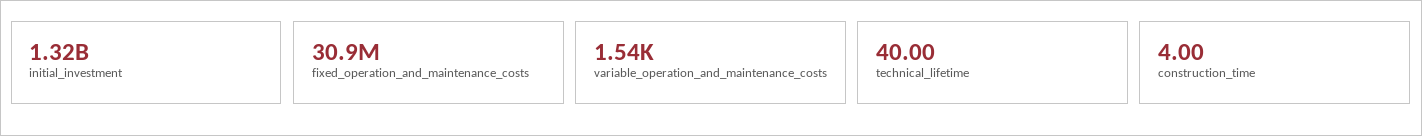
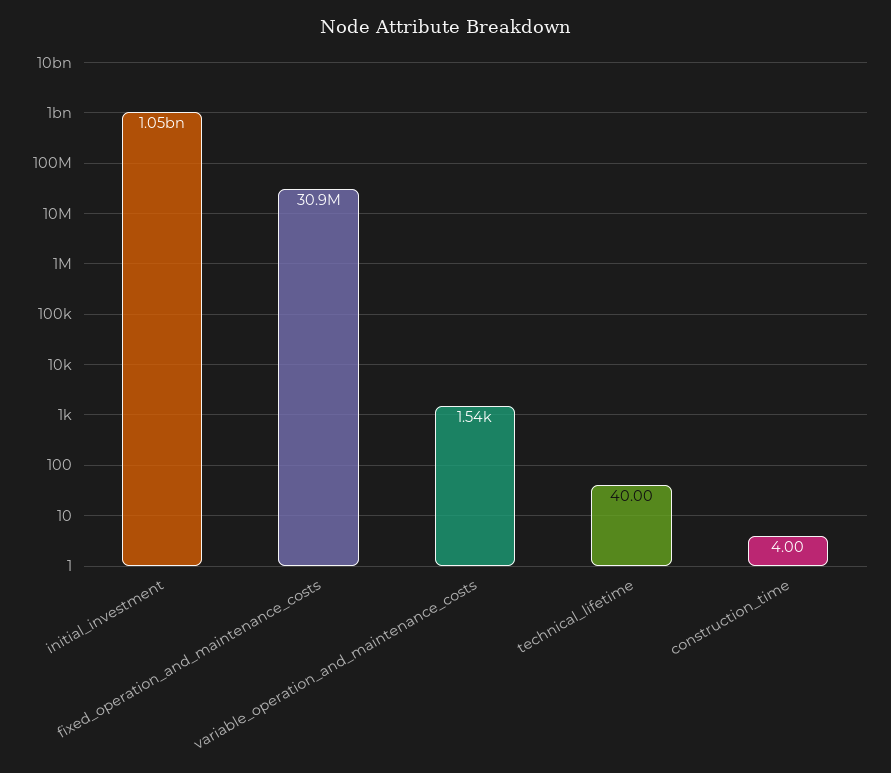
  {
-   "initial_investment": 1320000000,
+   "initial_investment": 1050000000,
    "fixed_operation_and_maintenance_costs": 30900000,
    "variable_operation_and_maintenance_costs": 1540,
    "technical_lifetime": 40,
    "construction_time": 4
  }

